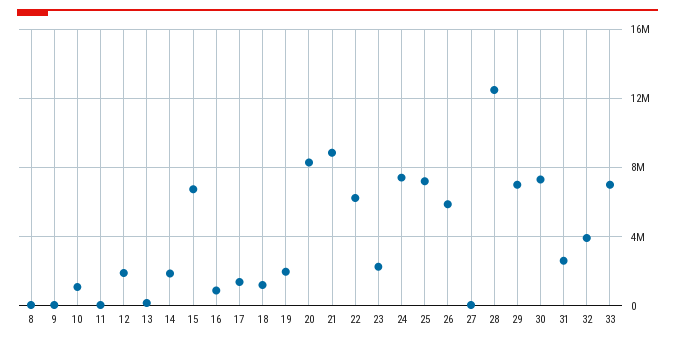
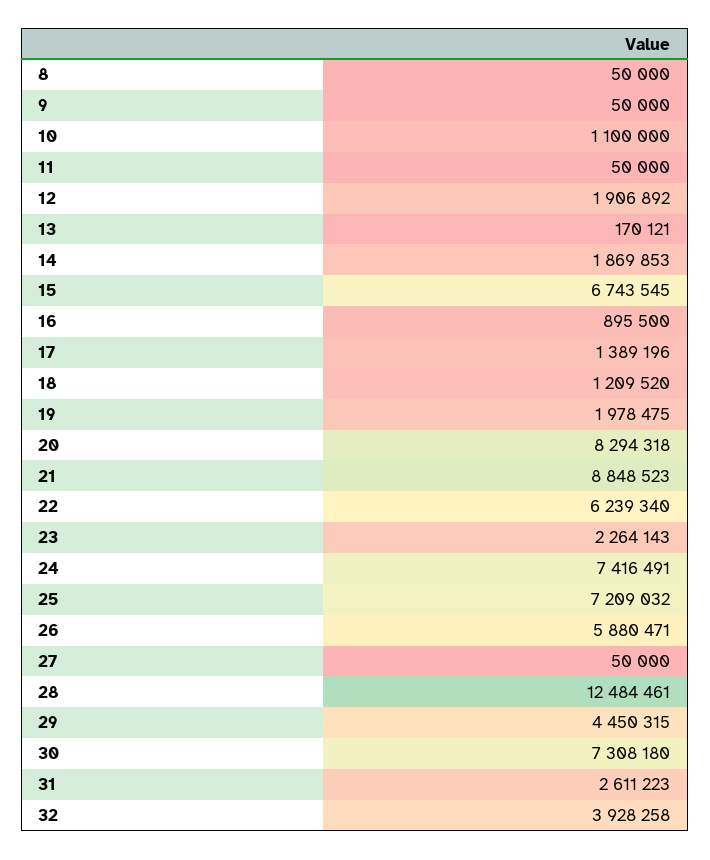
  {
    "8": 50000,
    "9": 50000,
    "10": 1100000,
    "11": 50000,
    "12": 1906892,
    "13": 170121,
    "14": 1869853,
    "15": 6743545,
    "16": 895500,
    "17": 1389196,
    "18": 1209520,
    "19": 1978475,
    "20": 8294318,
    "21": 8848523,
    "22": 6239340,
    "23": 2264143,
    "24": 7416491,
    "25": 7209032,
    "26": 5880471,
    "27": 50000,
    "28": 12484461,
-   "29": 7000000,
+   "29": 4450315,
    "30": 7308180,
    "31": 2611223,
-   "32": 3928258,
+   "32": 3928258
-   "33": 7000000
  }

